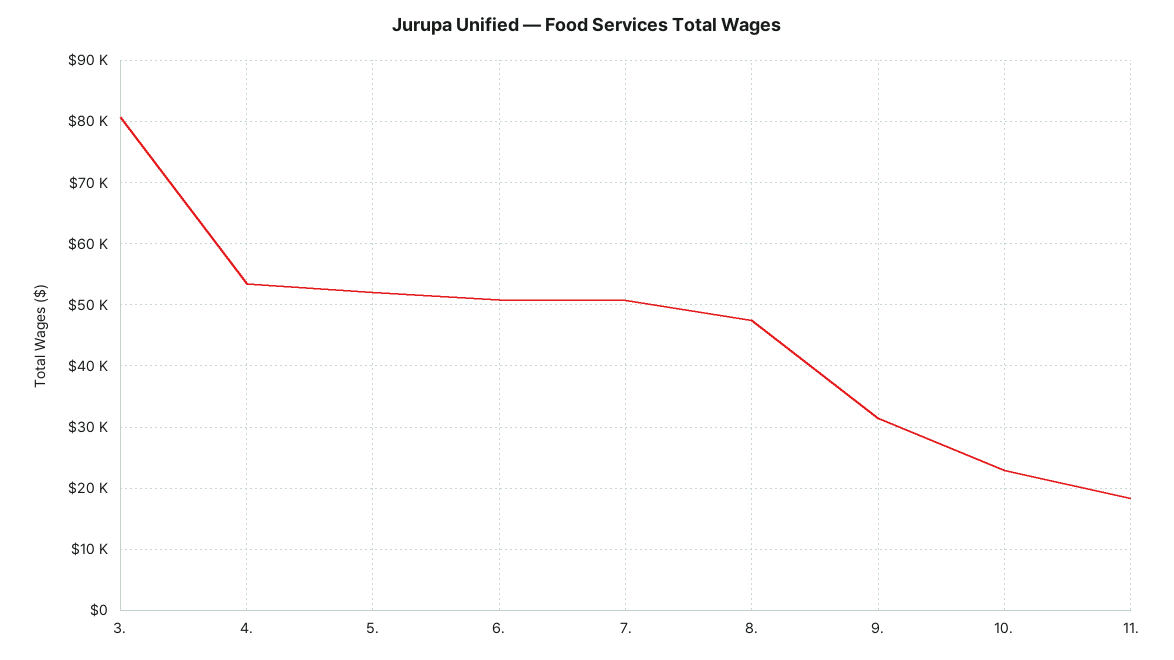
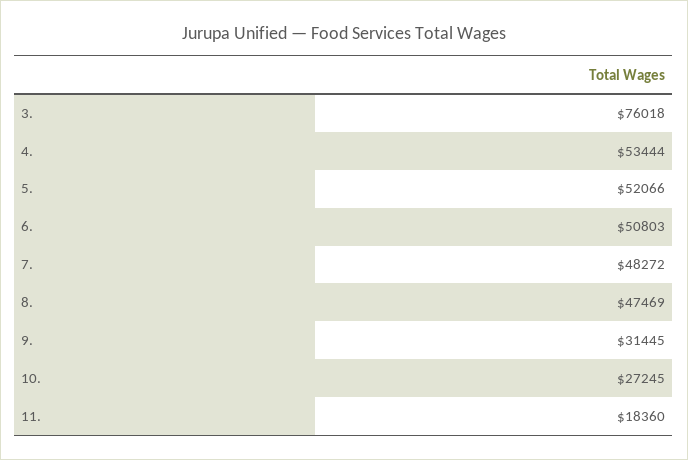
  {
-   "3.": 81000,
+   "3.": 76018,
    "4.": 53444,
    "5.": 52066,
    "6.": 50803,
-   "7.": 51000,
+   "7.": 48272,
    "8.": 47469,
    "9.": 31445,
-   "10.": 23000,
+   "10.": 27245,
    "11.": 18360
  }

